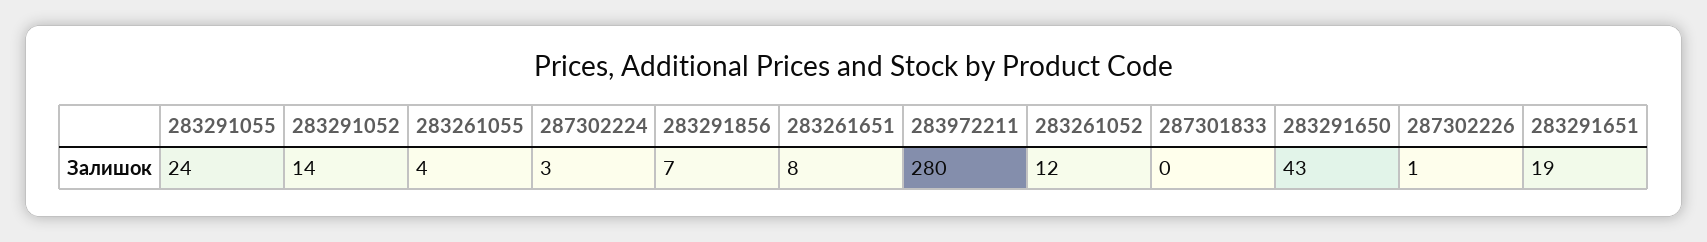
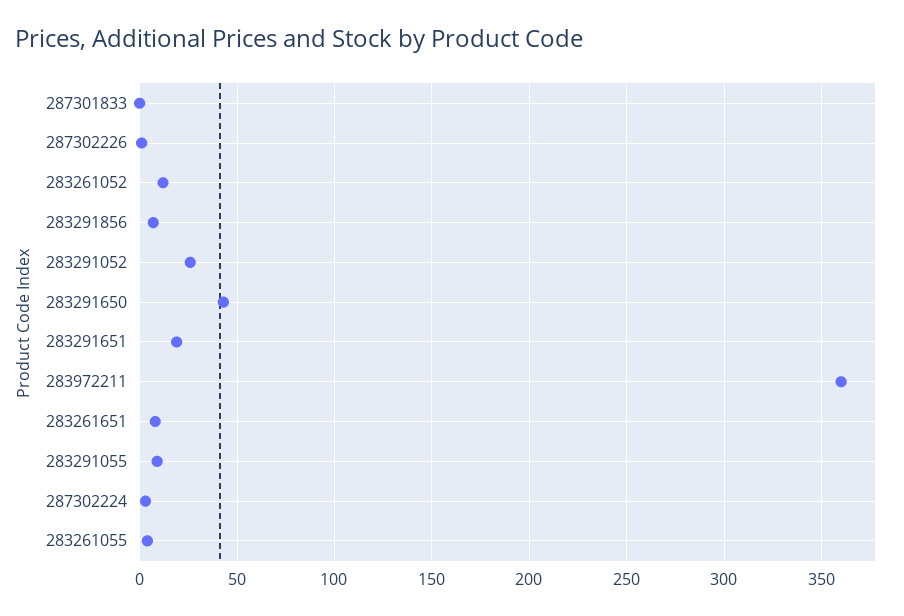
  {
-   "283291055": 24,
+   "283291055": 10,
-   "283291052": 14,
+   "283291052": 25,
    "283261055": 4,
    "287302224": 3,
    "283291856": 7,
    "283261651": 8,
-   "283972211": 280,
+   "283972211": 360,
    "283261052": 12,
    "287301833": 0,
    "283291650": 43,
    "287302226": 1,
    "283291651": 19
  }

